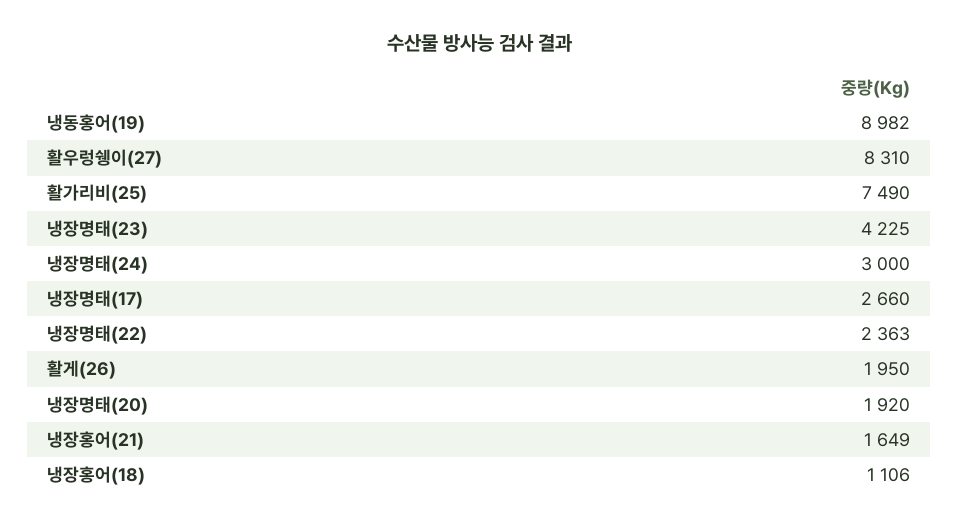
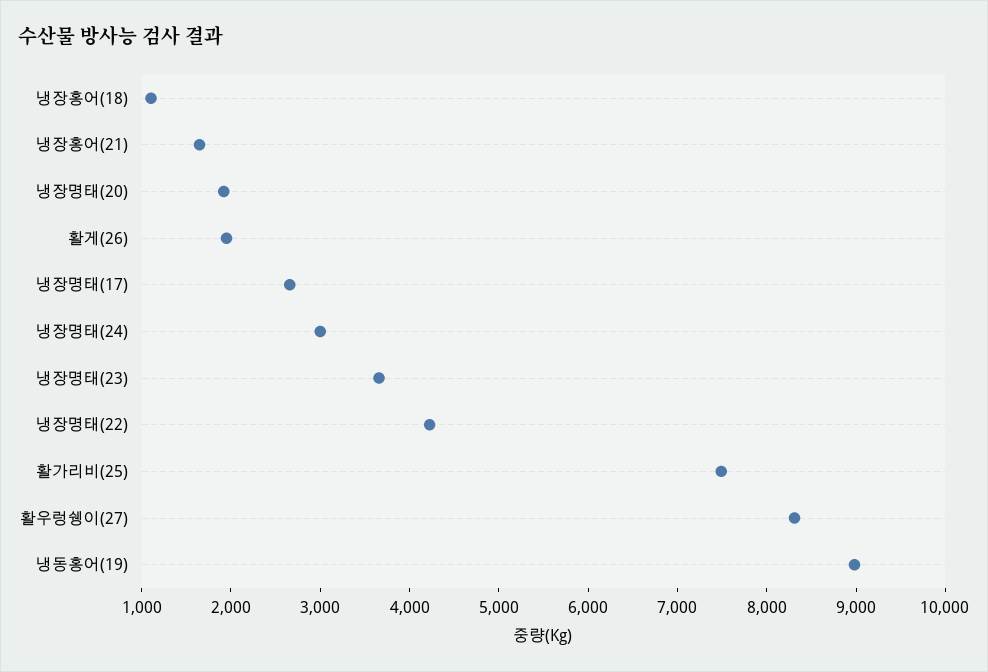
  {
    "냉동홍어(19)": 8982,
    "활우렁쉥이(27)": 8310,
    "활가리비(25)": 7490,
-   "냉장명태(23)": 4225,
+   "냉장명태(23)": 3600,
    "냉장명태(24)": 3000,
    "냉장명태(17)": 2660,
-   "냉장명태(22)": 2363,
+   "냉장명태(22)": 4200,
    "활게(26)": 1950,
    "냉장명태(20)": 1920,
    "냉장홍어(21)": 1649,
    "냉장홍어(18)": 1106
  }

